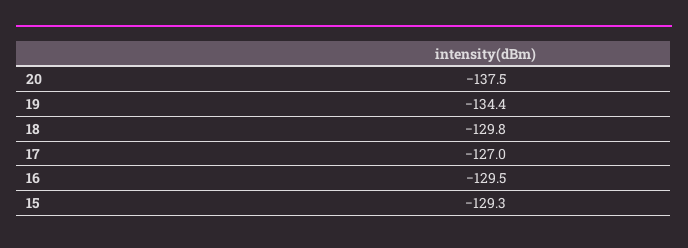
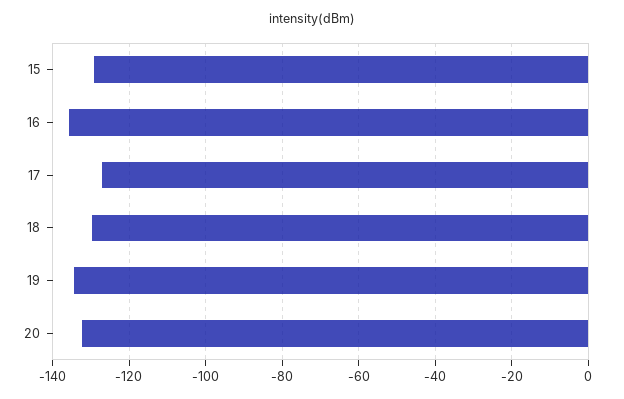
  {
-   "20": -137.5,
+   "20": -132,
    "19": -134.4,
    "18": -129.8,
    "17": -127,
-   "16": -129.5,
+   "16": -136,
    "15": -129.3
  }

